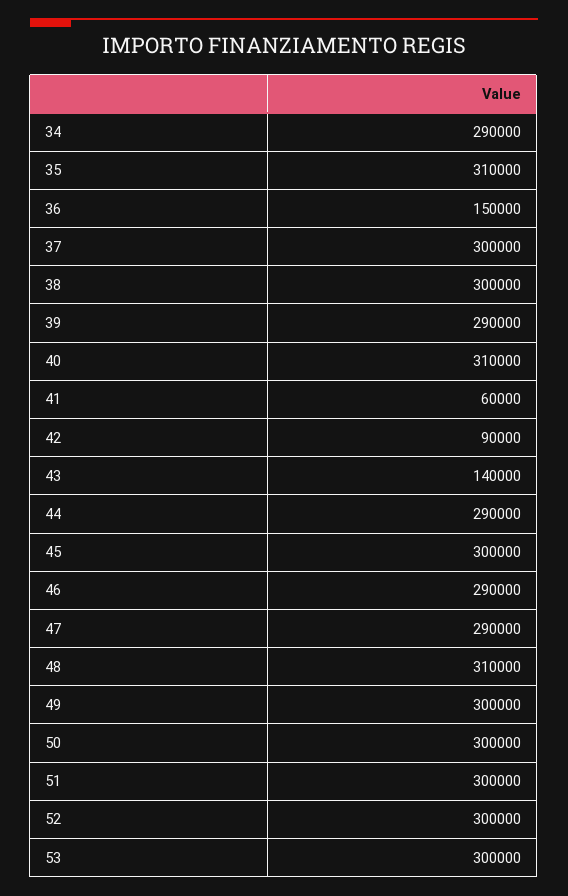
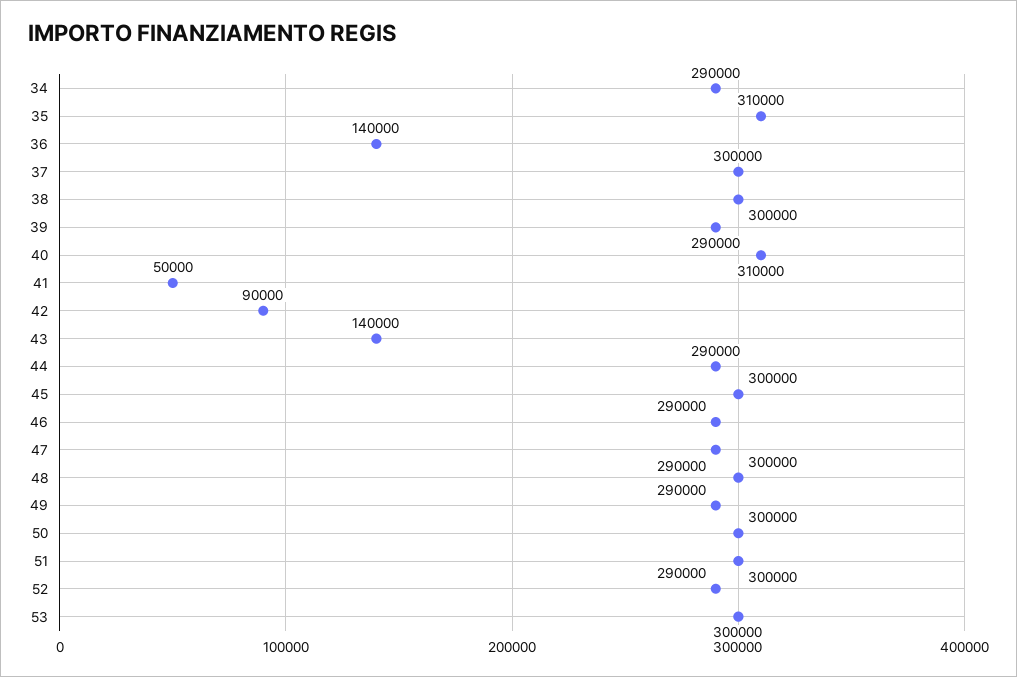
  {
    "34": 290000,
    "35": 310000,
-   "36": 150000,
+   "36": 140000,
    "37": 300000,
    "38": 300000,
    "39": 290000,
    "40": 310000,
-   "41": 60000,
+   "41": 50000,
    "42": 90000,
    "43": 140000,
    "44": 290000,
    "45": 300000,
    "46": 290000,
    "47": 290000,
-   "48": 310000,
+   "48": 300000,
-   "49": 300000,
+   "49": 290000,
    "50": 300000,
    "51": 300000,
-   "52": 300000,
+   "52": 290000,
    "53": 300000
  }

